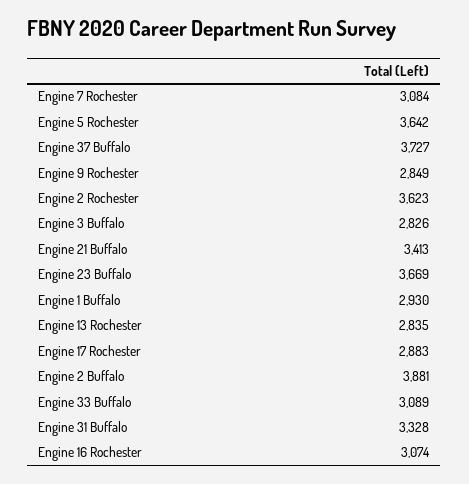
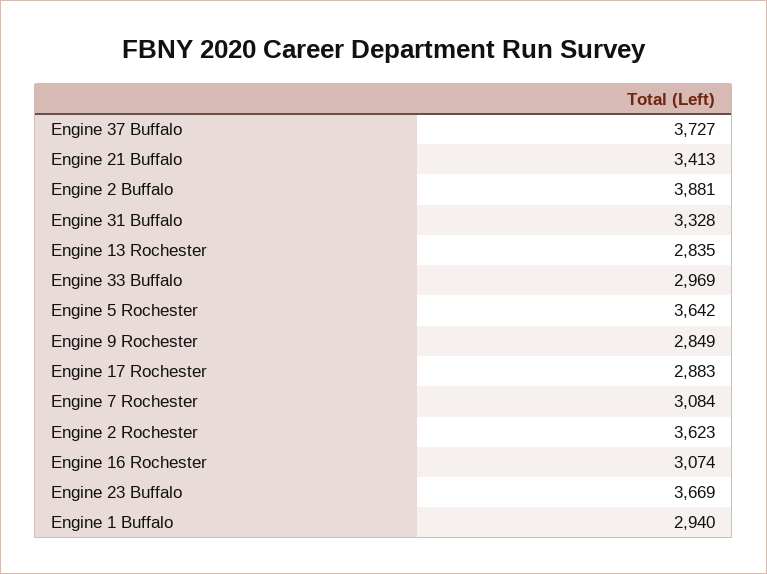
  {
    "Engine 7 Rochester": 3084,
    "Engine 5 Rochester": 3642,
    "Engine 37 Buffalo": 3727,
    "Engine 9 Rochester": 2849,
    "Engine 2 Rochester": 3623,
-   "Engine 3 Buffalo": 2826,
    "Engine 21 Buffalo": 3413,
    "Engine 23 Buffalo": 3669,
-   "Engine 1 Buffalo": 2930,
+   "Engine 1 Buffalo": 2940,
    "Engine 13 Rochester": 2835,
    "Engine 17 Rochester": 2883,
    "Engine 2 Buffalo": 3881,
-   "Engine 33 Buffalo": 3089,
+   "Engine 33 Buffalo": 2969,
    "Engine 31 Buffalo": 3328,
    "Engine 16 Rochester": 3074
  }

